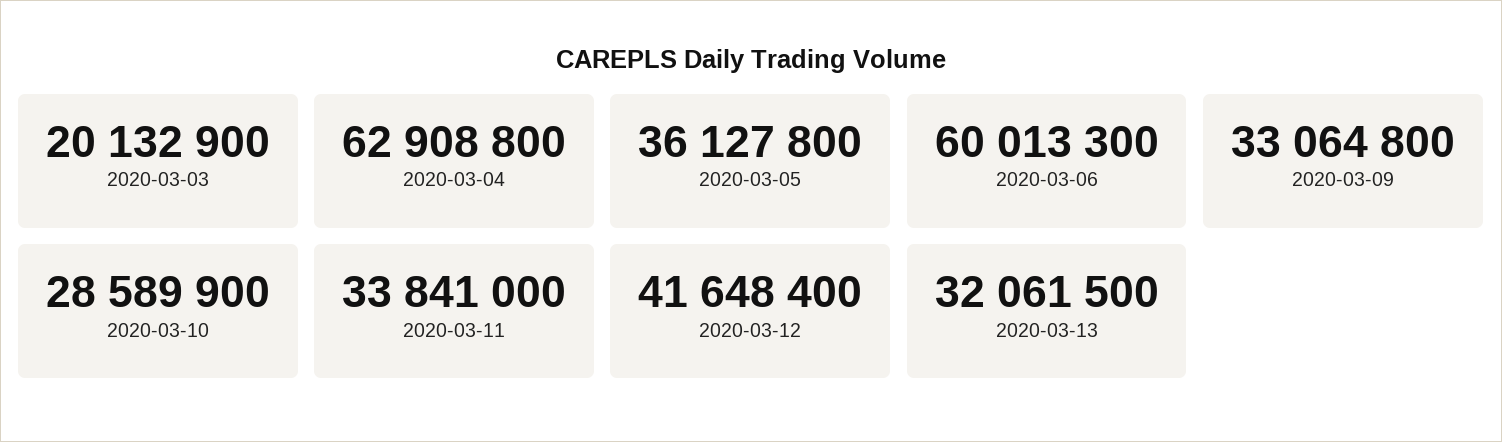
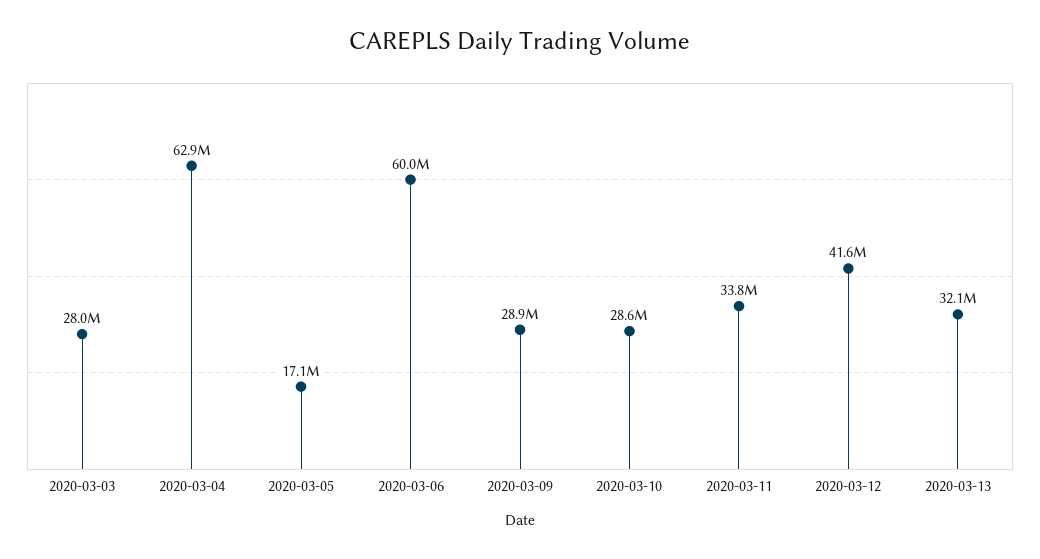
  {
-   "2020-03-03": 20132900,
+   "2020-03-03": 28000000,
    "2020-03-04": 62908800,
-   "2020-03-05": 36127800,
+   "2020-03-05": 17100000,
    "2020-03-06": 60013300,
-   "2020-03-09": 33064800,
+   "2020-03-09": 28900000,
    "2020-03-10": 28589900,
    "2020-03-11": 33841000,
    "2020-03-12": 41648400,
    "2020-03-13": 32061500
  }

